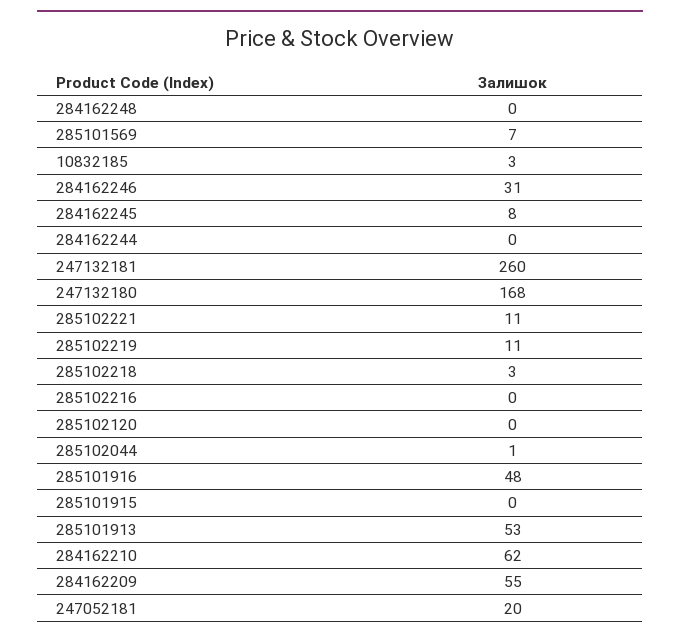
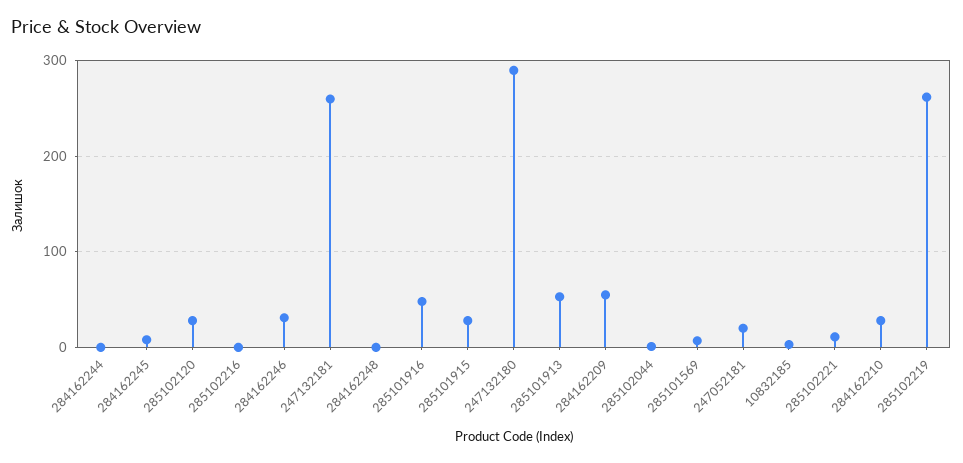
  {
    "284162248": 0,
    "285101569": 7,
    "10832185": 3,
    "284162246": 31,
    "284162245": 8,
    "284162244": 0,
    "247132181": 260,
-   "247132180": 168,
+   "247132180": 290,
    "285102221": 11,
-   "285102219": 11,
+   "285102219": 260,
-   "285102218": 3,
    "285102216": 0,
-   "285102120": 0,
+   "285102120": 30,
    "285102044": 1,
    "285101916": 48,
-   "285101915": 0,
+   "285101915": 30,
    "285101913": 53,
-   "284162210": 62,
+   "284162210": 30,
    "284162209": 55,
    "247052181": 20
  }

